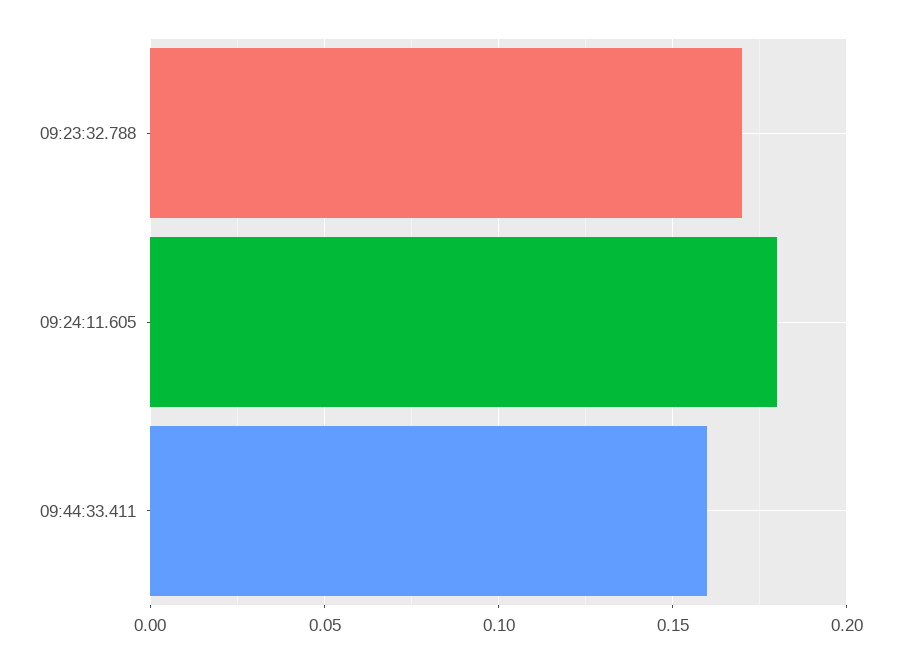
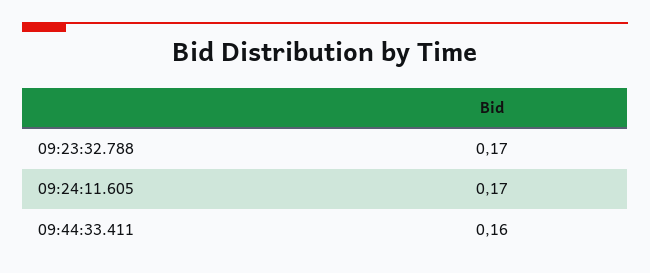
  {
    "09:23:32.788": 0.17,
-   "09:24:11.605": 0.18,
+   "09:24:11.605": 0.17,
    "09:44:33.411": 0.16
  }

